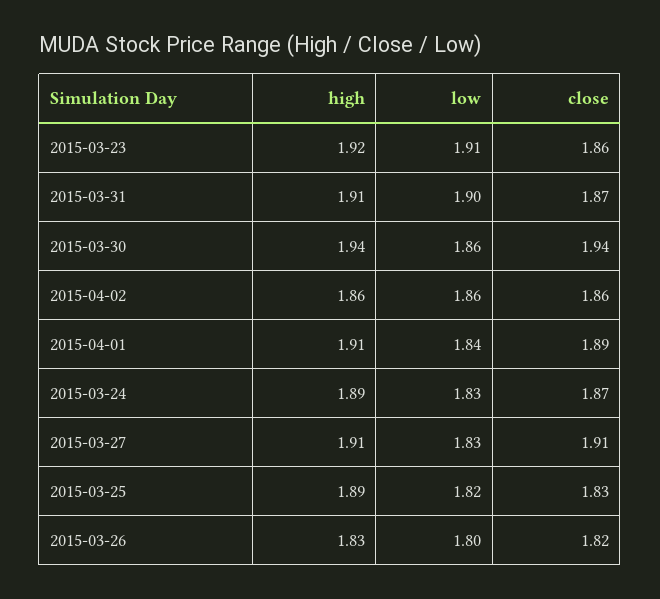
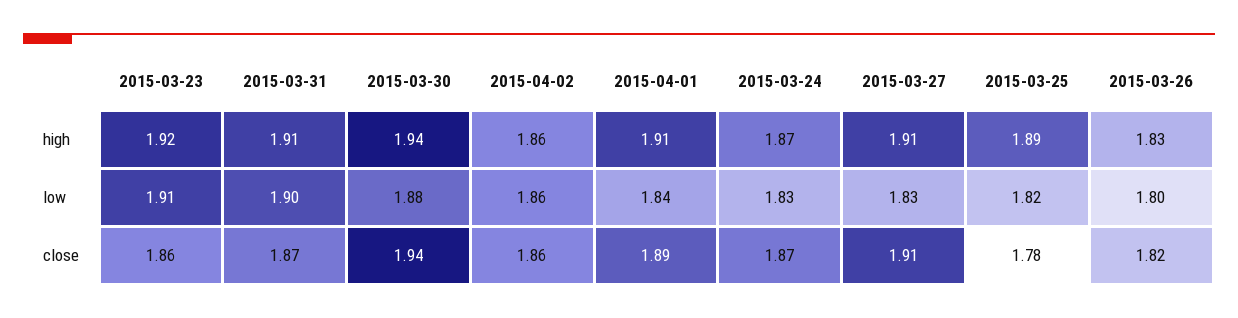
  {
    "high": {
      "2015-03-23": 1.92,
      "2015-03-31": 1.91,
      "2015-03-30": 1.94,
      "2015-04-02": 1.86,
      "2015-04-01": 1.91,
-     "2015-03-24": 1.89,
+     "2015-03-24": 1.87,
      "2015-03-27": 1.91,
      "2015-03-25": 1.89,
      "2015-03-26": 1.83
    },
    "low": {
      "2015-03-23": 1.91,
      "2015-03-31": 1.9,
-     "2015-03-30": 1.86,
+     "2015-03-30": 1.88,
      "2015-04-02": 1.86,
      "2015-04-01": 1.84,
      "2015-03-24": 1.83,
      "2015-03-27": 1.83,
      "2015-03-25": 1.82,
      "2015-03-26": 1.8
    },
    "close": {
      "2015-03-23": 1.86,
      "2015-03-31": 1.87,
      "2015-03-30": 1.94,
      "2015-04-02": 1.86,
      "2015-04-01": 1.89,
      "2015-03-24": 1.87,
      "2015-03-27": 1.91,
-     "2015-03-25": 1.83,
+     "2015-03-25": 1.78,
      "2015-03-26": 1.82
    }
  }

